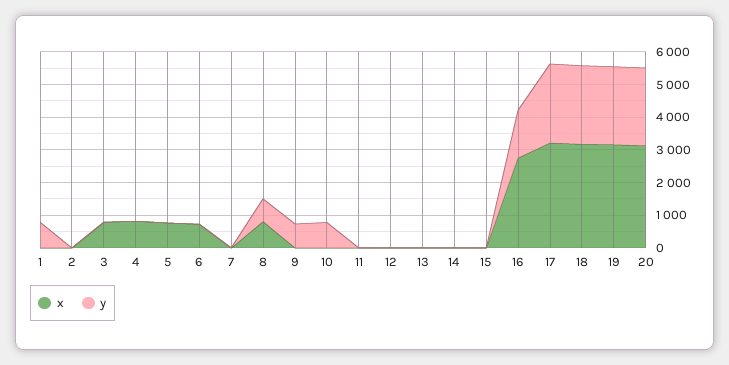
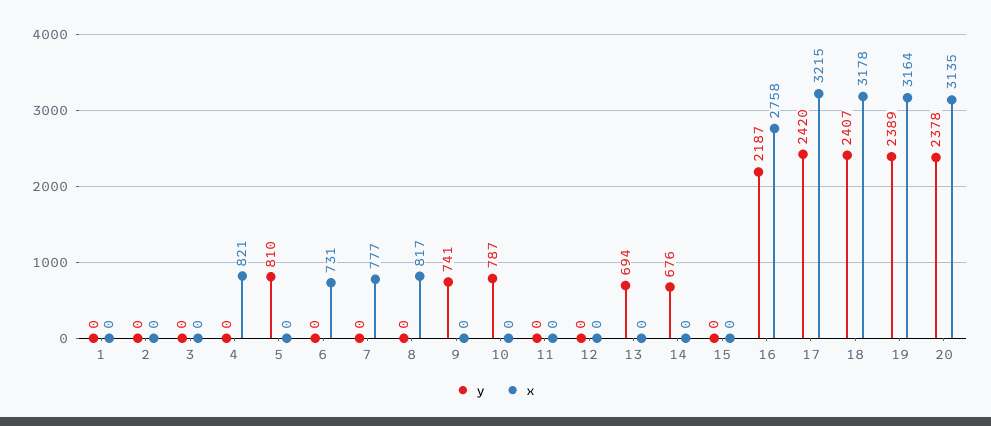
  {
    "x": {
      "1": 0,
      "2": 0,
-     "3": 750,
+     "3": 0,
      "4": 821,
-     "5": 750,
+     "5": 0,
      "6": 731,
-     "7": 0,
+     "7": 777,
      "8": 817,
      "9": 0,
      "10": 0,
      "11": 0,
      "12": 0,
      "13": 0,
      "14": 0,
      "15": 0,
      "16": 2758,
      "17": 3215,
      "18": 3178,
      "19": 3164,
      "20": 3135
    },
    "y": {
-     "1": 750,
+     "1": 0,
      "2": 0,
      "3": 0,
      "4": 0,
-     "5": 0,
+     "5": 810,
      "6": 0,
      "7": 0,
-     "8": 750,
+     "8": 0,
      "9": 741,
      "10": 787,
      "11": 0,
      "12": 0,
-     "13": 0,
+     "13": 694,
-     "14": 0,
+     "14": 676,
      "15": 0,
-     "16": 1500,
+     "16": 2187,
      "17": 2420,
      "18": 2407,
      "19": 2389,
      "20": 2378
    }
  }

